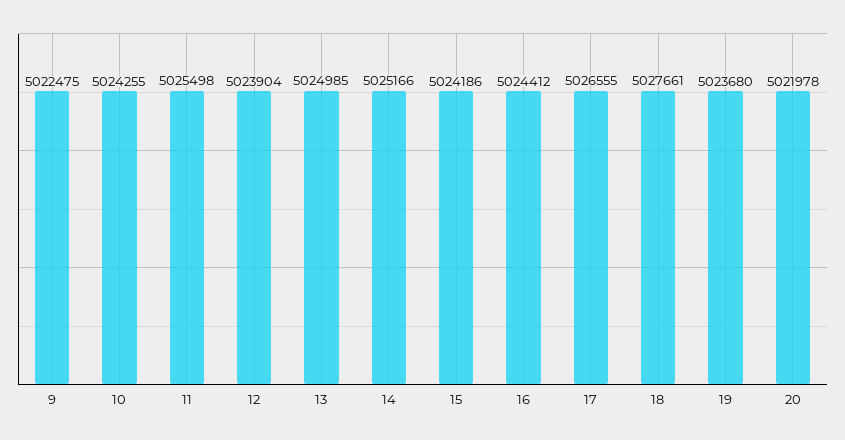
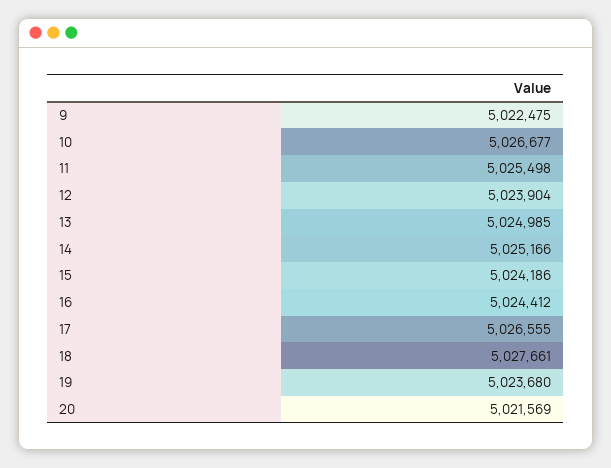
  {
    "9": 5022475,
-   "10": 5024255,
+   "10": 5026677,
    "11": 5025498,
    "12": 5023904,
    "13": 5024985,
    "14": 5025166,
    "15": 5024186,
    "16": 5024412,
    "17": 5026555,
    "18": 5027661,
    "19": 5023680,
-   "20": 5021978
+   "20": 5021569
  }

